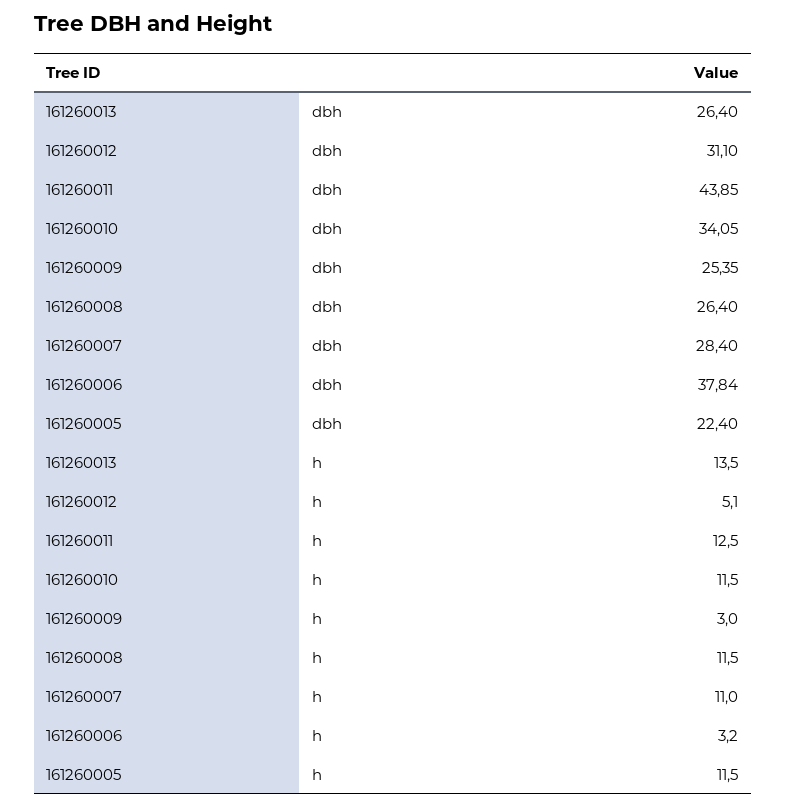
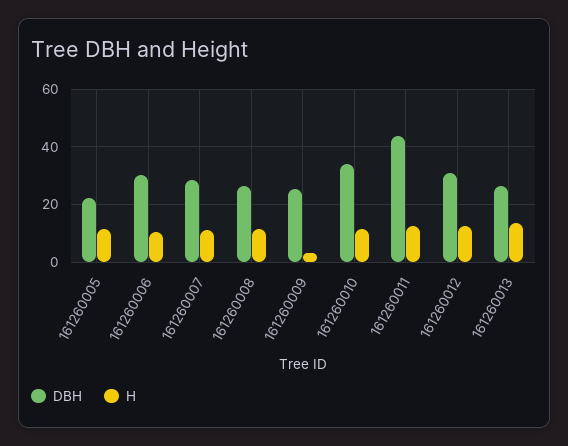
  {
    "dbh": {
      "161260013": 26.4,
      "161260012": 31.1,
      "161260011": 43.85,
      "161260010": 34.05,
      "161260009": 25.35,
      "161260008": 26.4,
      "161260007": 28.4,
-     "161260006": 37.84,
+     "161260006": 30,
      "161260005": 22.4
    },
    "h": {
      "161260013": 13.5,
-     "161260012": 5.1,
+     "161260012": 12.5,
      "161260011": 12.5,
      "161260010": 11.5,
      "161260009": 3,
      "161260008": 11.5,
      "161260007": 11,
-     "161260006": 3.2,
+     "161260006": 10,
      "161260005": 11.5
    }
  }

